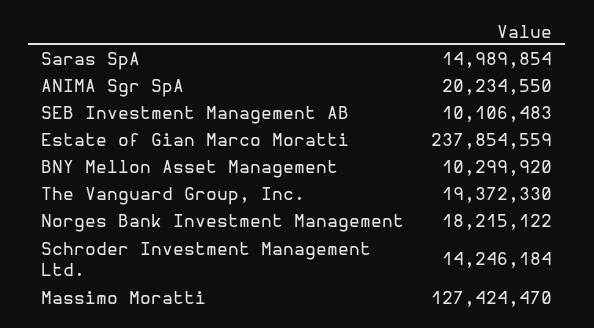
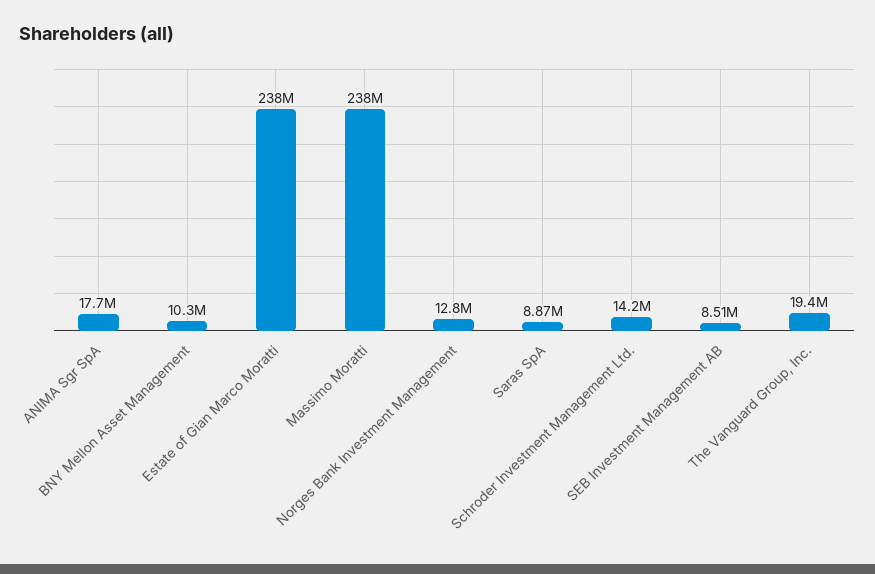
  {
-   "Saras SpA": 14989854,
+   "Saras SpA": 8870000,
-   "ANIMA Sgr SpA": 20234550,
+   "ANIMA Sgr SpA": 17700000,
-   "SEB Investment Management AB": 10106483,
+   "SEB Investment Management AB": 8510000,
    "Estate of Gian Marco Moratti": 237854559,
    "BNY Mellon Asset Management": 10299920,
    "The Vanguard Group, Inc.": 19372330,
-   "Norges Bank Investment Management": 18215122,
+   "Norges Bank Investment Management": 12800000,
    "Schroder Investment Management Ltd.": 14246184,
-   "Massimo Moratti": 127424470
+   "Massimo Moratti": 238000000
  }

